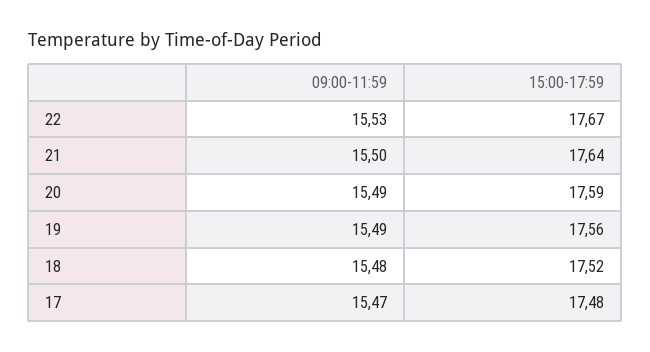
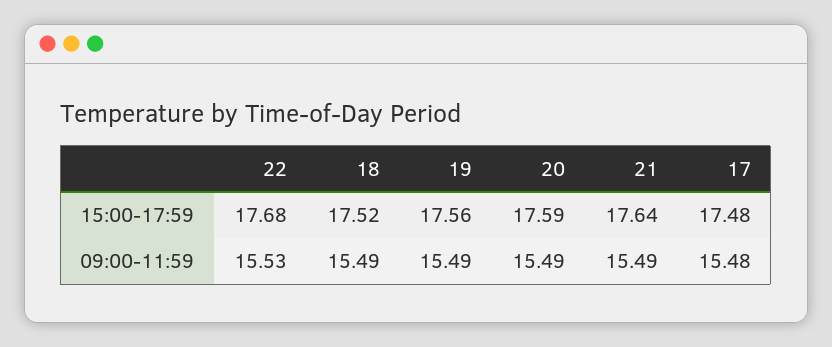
  {
    "09:00-11:59": {
      "22": 15.53,
-     "21": 15.5,
+     "21": 15.49,
      "20": 15.49,
      "19": 15.49,
-     "18": 15.48,
+     "18": 15.49,
-     "17": 15.47
+     "17": 15.48
    },
    "15:00-17:59": {
-     "22": 17.67,
+     "22": 17.68,
      "21": 17.64,
      "20": 17.59,
      "19": 17.56,
      "18": 17.52,
      "17": 17.48
    }
  }

